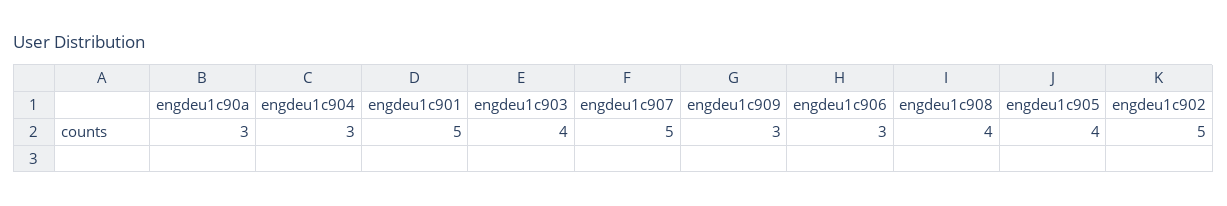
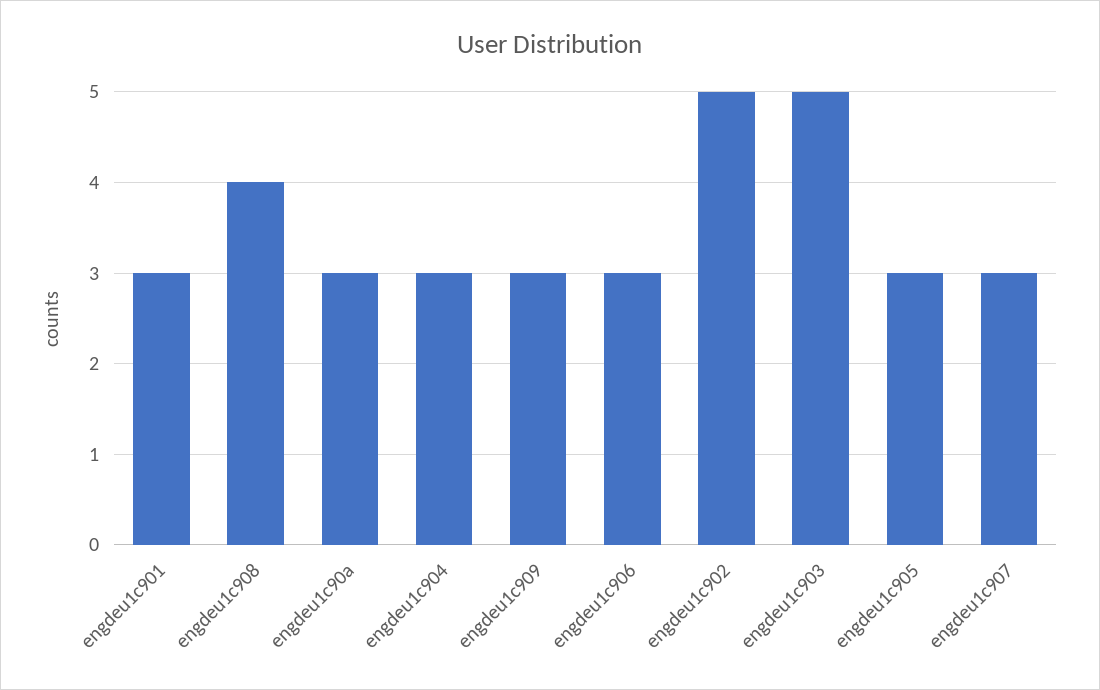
  {
    "engdeu1c90a": 3,
    "engdeu1c904": 3,
-   "engdeu1c901": 5,
+   "engdeu1c901": 3,
-   "engdeu1c903": 4,
+   "engdeu1c903": 5,
-   "engdeu1c907": 5,
+   "engdeu1c907": 3,
    "engdeu1c909": 3,
    "engdeu1c906": 3,
    "engdeu1c908": 4,
-   "engdeu1c905": 4,
+   "engdeu1c905": 3,
    "engdeu1c902": 5
  }

